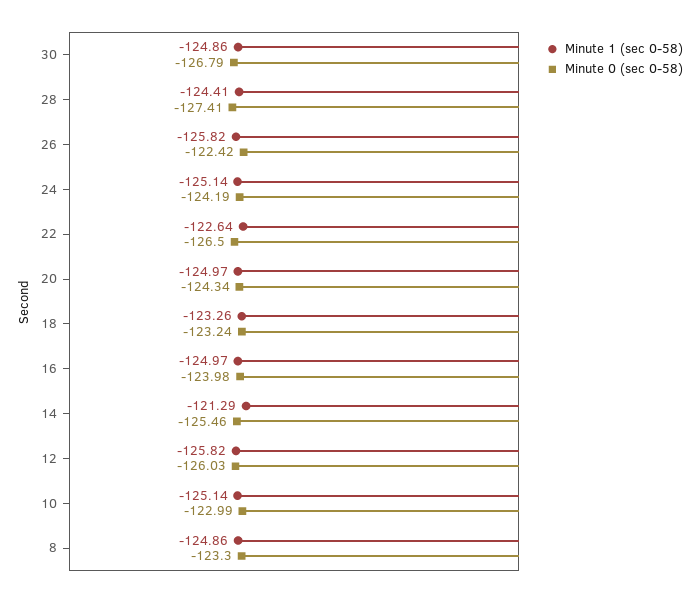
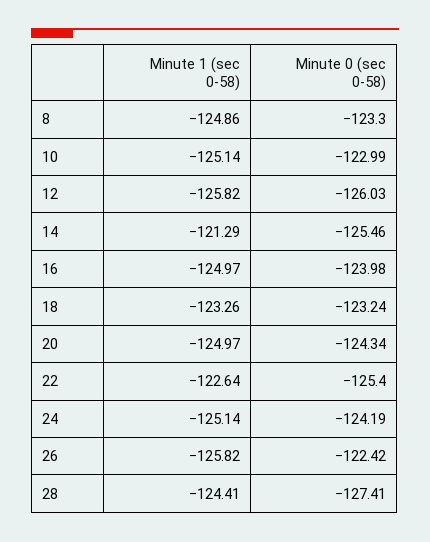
  {
    "Minute 1 (sec 0-58)": {
-     "30": -124.86,
      "28": -124.41,
      "26": -125.82,
      "24": -125.14,
      "22": -122.64,
      "20": -124.97,
      "18": -123.26,
      "16": -124.97,
      "14": -121.29,
      "12": -125.82,
      "10": -125.14,
      "8": -124.86
    },
    "Minute 0 (sec 0-58)": {
-     "30": -126.79,
      "28": -127.41,
      "26": -122.42,
      "24": -124.19,
-     "22": -126.5,
+     "22": -125.4,
      "20": -124.34,
      "18": -123.24,
      "16": -123.98,
      "14": -125.46,
      "12": -126.03,
      "10": -122.99,
      "8": -123.3
    }
  }

